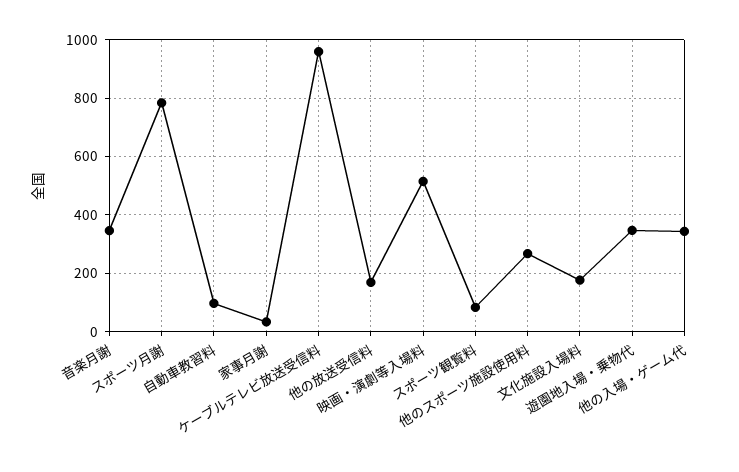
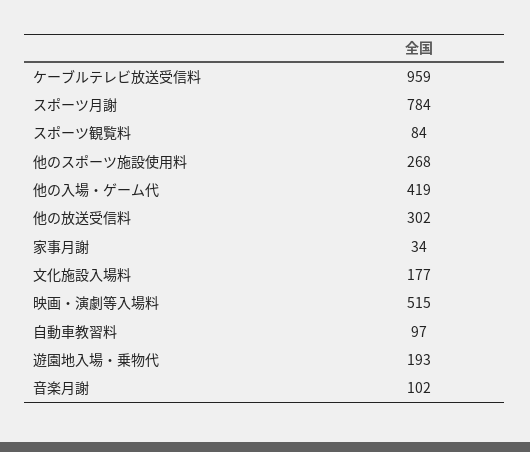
  {
-   "音楽月謝": 350,
+   "音楽月謝": 102,
    "スポーツ月謝": 784,
    "自動車教習料": 97,
    "家事月謝": 34,
    "ケーブルテレビ放送受信料": 959,
-   "他の放送受信料": 175,
+   "他の放送受信料": 302,
    "映画・演劇等入場料": 515,
    "スポーツ観覧料": 84,
    "他のスポーツ施設使用料": 268,
    "文化施設入場料": 177,
-   "遊園地入場・乗物代": 350,
+   "遊園地入場・乗物代": 193,
-   "他の入場・ゲーム代": 350
+   "他の入場・ゲーム代": 419
  }

